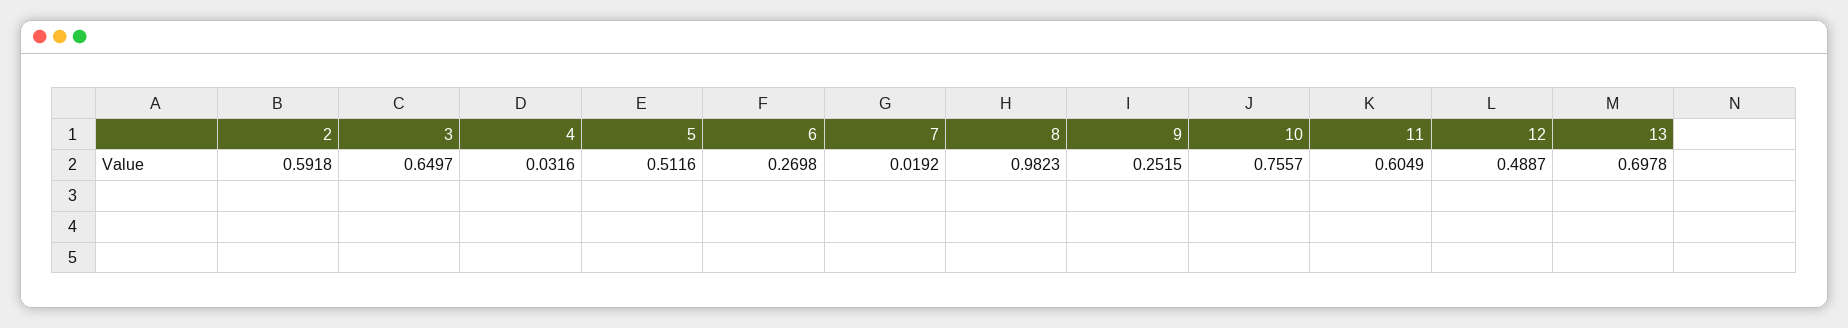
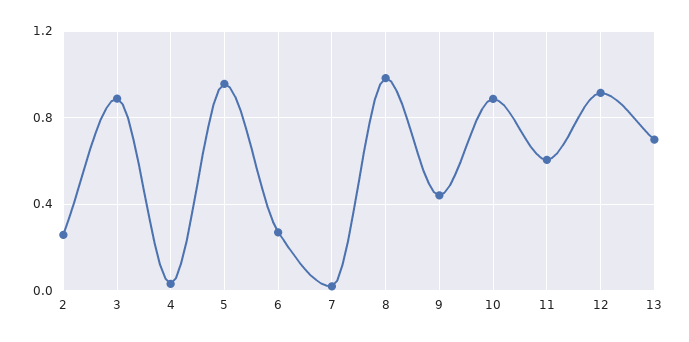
  {
-   "2": 0.5918,
+   "2": 0.25,
-   "3": 0.6497,
+   "3": 0.9,
    "4": 0.0316,
-   "5": 0.5116,
+   "5": 0.95,
    "6": 0.2698,
    "7": 0.0192,
    "8": 0.9823,
-   "9": 0.2515,
+   "9": 0.45,
-   "10": 0.7557,
+   "10": 0.9,
    "11": 0.6049,
-   "12": 0.4887,
+   "12": 0.9,
    "13": 0.6978
  }

